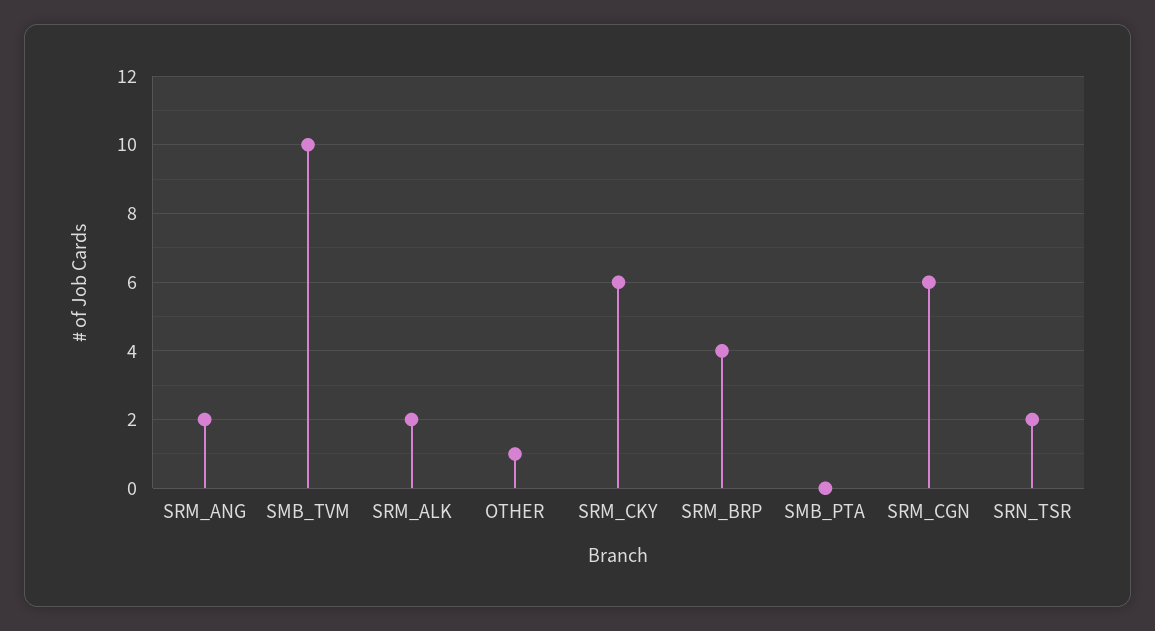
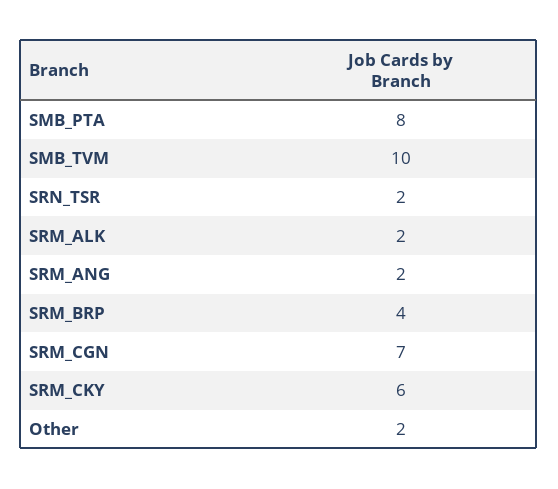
  {
    "SRM_ANG": 2,
    "SMB_TVM": 10,
    "SRM_ALK": 2,
-   "OTHER": 1,
+   "OTHER": 2,
    "SRM_CKY": 6,
    "SRM_BRP": 4,
-   "SMB_PTA": 0,
+   "SMB_PTA": 8,
-   "SRM_CGN": 6,
+   "SRM_CGN": 7,
    "SRN_TSR": 2
  }

